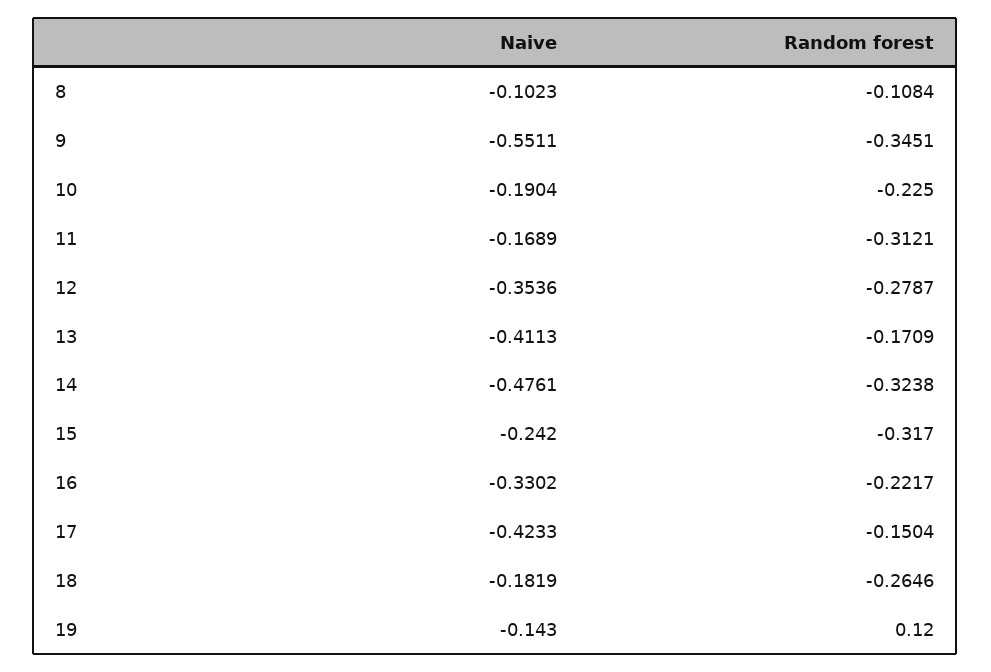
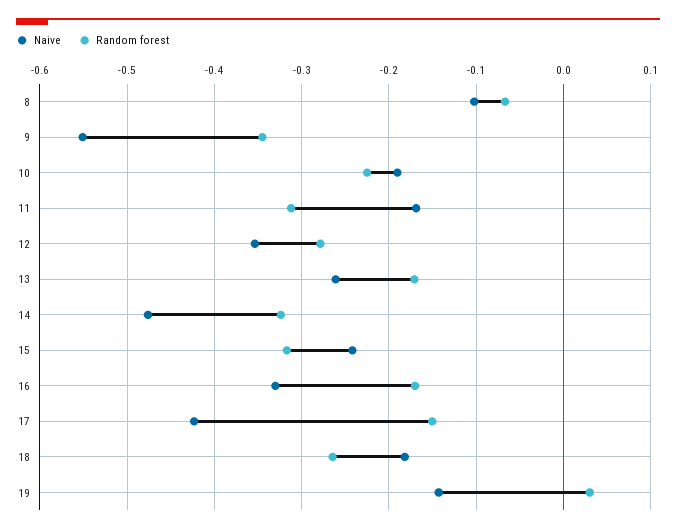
  {
    "Naive": {
      "8": -0.1023,
      "9": -0.5511,
      "10": -0.1904,
      "11": -0.1689,
      "12": -0.3536,
-     "13": -0.4113,
+     "13": -0.26,
      "14": -0.4761,
      "15": -0.242,
      "16": -0.3302,
      "17": -0.4233,
      "18": -0.1819,
      "19": -0.143
    },
    "Random forest": {
-     "8": -0.1084,
+     "8": -0.07,
      "9": -0.3451,
      "10": -0.225,
      "11": -0.3121,
      "12": -0.2787,
      "13": -0.1709,
      "14": -0.3238,
      "15": -0.317,
-     "16": -0.2217,
+     "16": -0.17,
      "17": -0.1504,
      "18": -0.2646,
-     "19": 0.12
+     "19": 0.03
    }
  }

